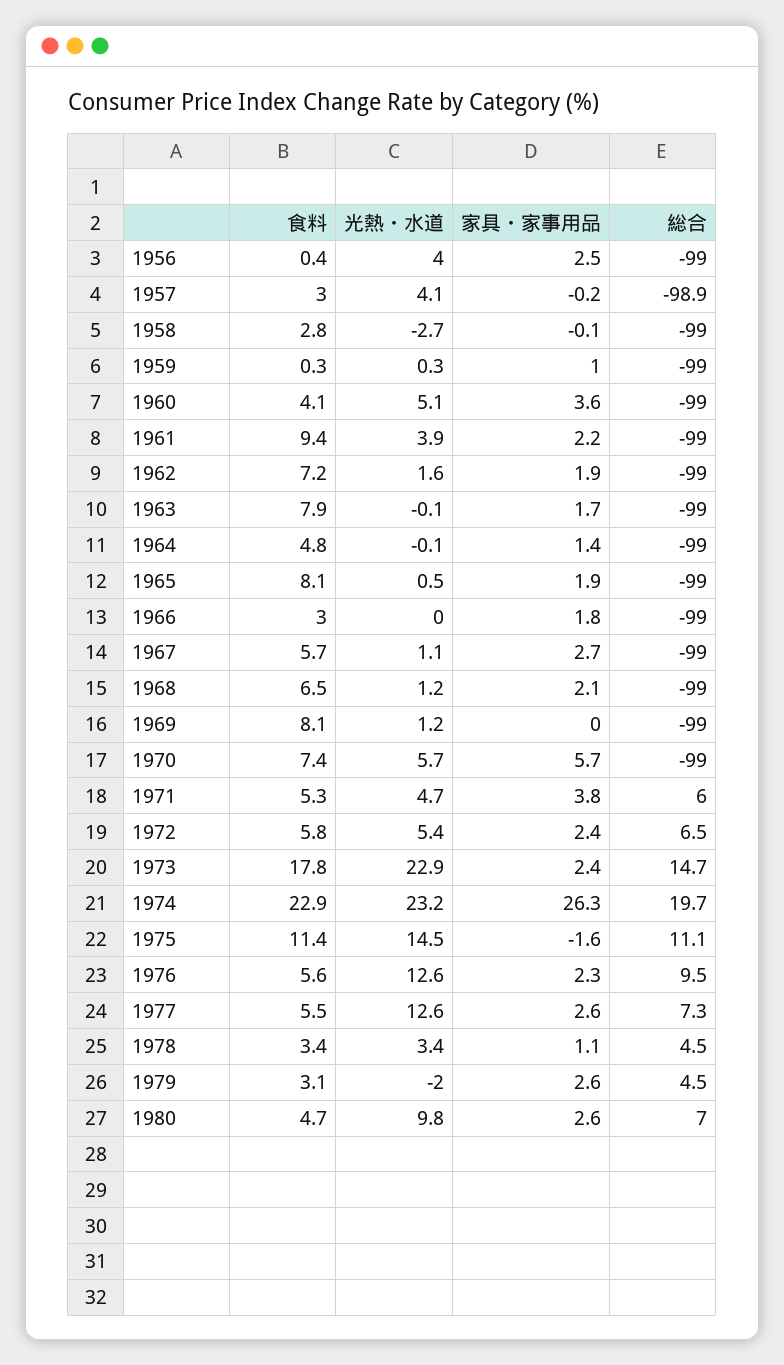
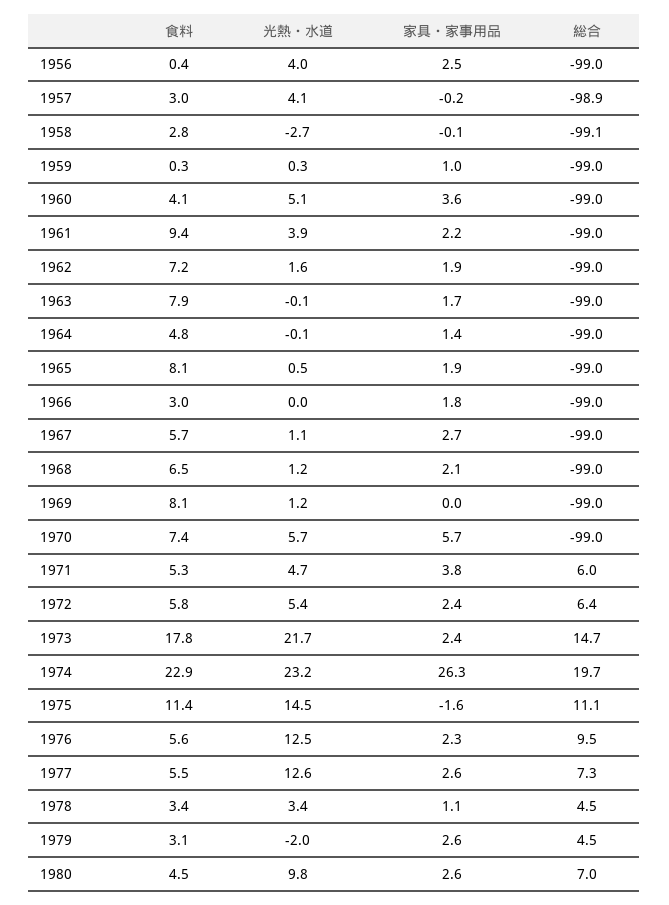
  {
    "食料": {
      "1956": 0.4,
      "1957": 3,
      "1958": 2.8,
      "1959": 0.3,
      "1960": 4.1,
      "1961": 9.4,
      "1962": 7.2,
      "1963": 7.9,
      "1964": 4.8,
      "1965": 8.1,
      "1966": 3,
      "1967": 5.7,
      "1968": 6.5,
      "1969": 8.1,
      "1970": 7.4,
      "1971": 5.3,
      "1972": 5.8,
      "1973": 17.8,
      "1974": 22.9,
      "1975": 11.4,
      "1976": 5.6,
      "1977": 5.5,
      "1978": 3.4,
      "1979": 3.1,
-     "1980": 4.7
+     "1980": 4.5
    },
    "光熱・水道": {
      "1956": 4,
      "1957": 4.1,
      "1958": -2.7,
      "1959": 0.3,
      "1960": 5.1,
      "1961": 3.9,
      "1962": 1.6,
      "1963": -0.1,
      "1964": -0.1,
      "1965": 0.5,
      "1966": 0,
      "1967": 1.1,
      "1968": 1.2,
      "1969": 1.2,
      "1970": 5.7,
      "1971": 4.7,
      "1972": 5.4,
-     "1973": 22.9,
+     "1973": 21.7,
      "1974": 23.2,
      "1975": 14.5,
-     "1976": 12.6,
+     "1976": 12.5,
      "1977": 12.6,
      "1978": 3.4,
      "1979": -2,
      "1980": 9.8
    },
    "家具・家事用品": {
      "1956": 2.5,
      "1957": -0.2,
      "1958": -0.1,
      "1959": 1,
      "1960": 3.6,
      "1961": 2.2,
      "1962": 1.9,
      "1963": 1.7,
      "1964": 1.4,
      "1965": 1.9,
      "1966": 1.8,
      "1967": 2.7,
      "1968": 2.1,
      "1969": 0,
      "1970": 5.7,
      "1971": 3.8,
      "1972": 2.4,
      "1973": 2.4,
      "1974": 26.3,
      "1975": -1.6,
      "1976": 2.3,
      "1977": 2.6,
      "1978": 1.1,
      "1979": 2.6,
      "1980": 2.6
    },
    "総合": {
      "1956": -99,
      "1957": -98.9,
-     "1958": -99,
+     "1958": -99.1,
      "1959": -99,
      "1960": -99,
      "1961": -99,
      "1962": -99,
      "1963": -99,
      "1964": -99,
      "1965": -99,
      "1966": -99,
      "1967": -99,
      "1968": -99,
      "1969": -99,
      "1970": -99,
      "1971": 6,
-     "1972": 6.5,
+     "1972": 6.4,
      "1973": 14.7,
      "1974": 19.7,
      "1975": 11.1,
      "1976": 9.5,
      "1977": 7.3,
      "1978": 4.5,
      "1979": 4.5,
      "1980": 7
    }
  }

